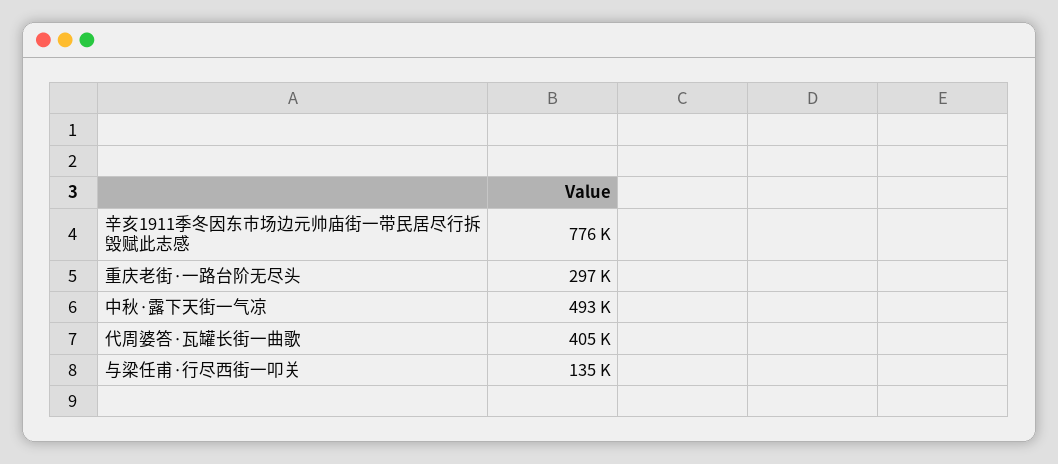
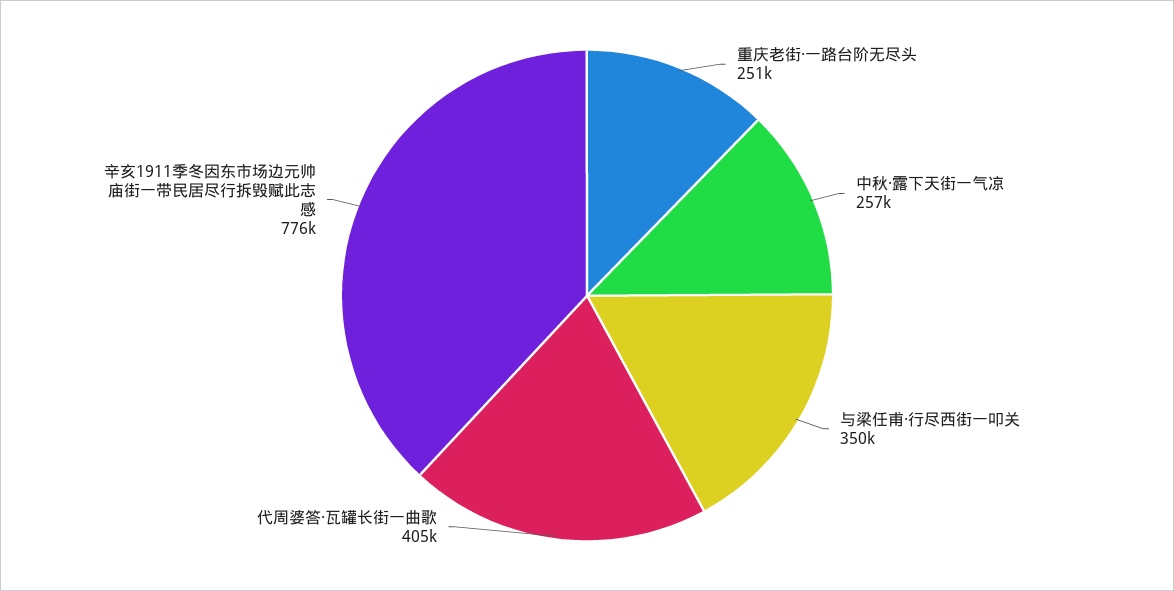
  {
    "辛亥1911季冬因东市场边元帅庙街一带民居尽行拆毁赋此志感": 776000,
-   "重庆老街·一路台阶无尽头": 297000,
+   "重庆老街·一路台阶无尽头": 251000,
-   "中秋·露下天街一气凉": 493000,
+   "中秋·露下天街一气凉": 257000,
    "代周婆答·瓦罐长街一曲歌": 405000,
-   "与梁任甫·行尽西街一叩关": 135000
+   "与梁任甫·行尽西街一叩关": 350000
  }

